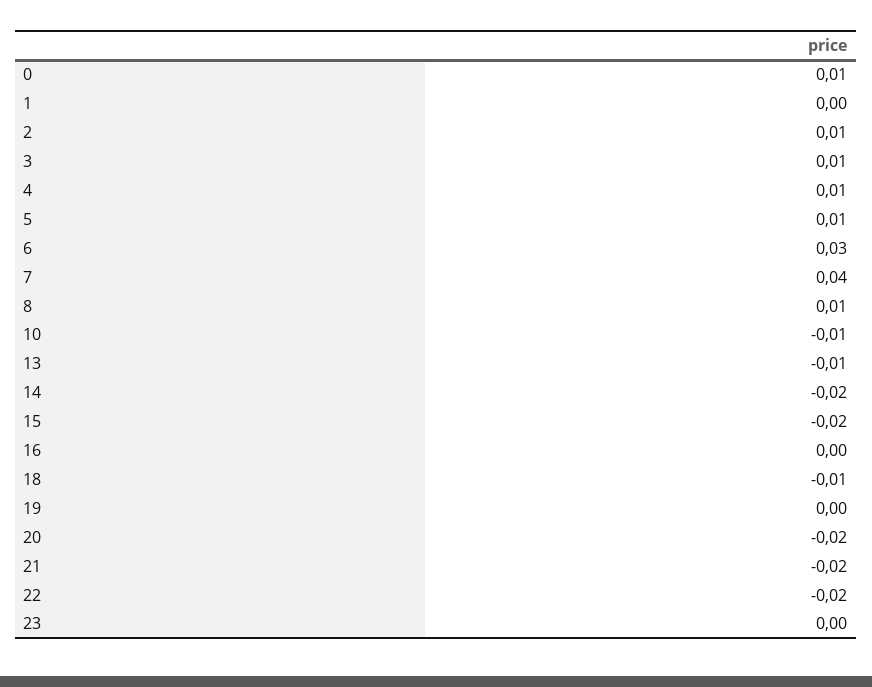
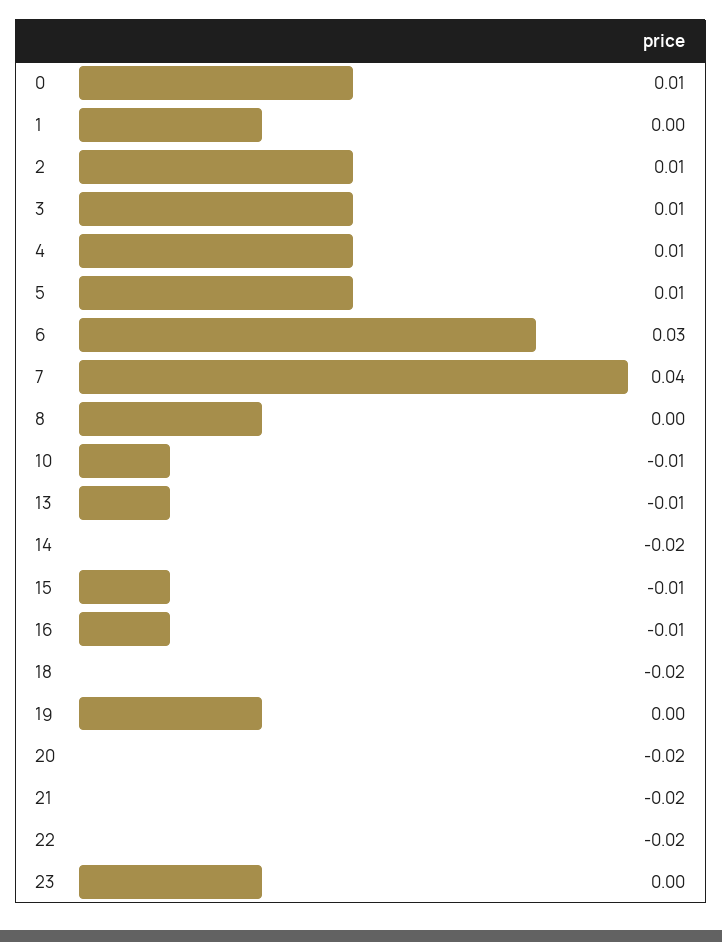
  {
    "0": 0.01,
    "1": 0,
    "2": 0.01,
    "3": 0.01,
    "4": 0.01,
    "5": 0.01,
    "6": 0.03,
    "7": 0.04,
-   "8": 0.01,
+   "8": 0,
    "10": -0.01,
    "13": -0.01,
    "14": -0.02,
-   "15": -0.02,
+   "15": -0.01,
-   "16": 0,
+   "16": -0.01,
-   "18": -0.01,
+   "18": -0.02,
    "19": 0,
    "20": -0.02,
    "21": -0.02,
    "22": -0.02,
    "23": 0
  }

